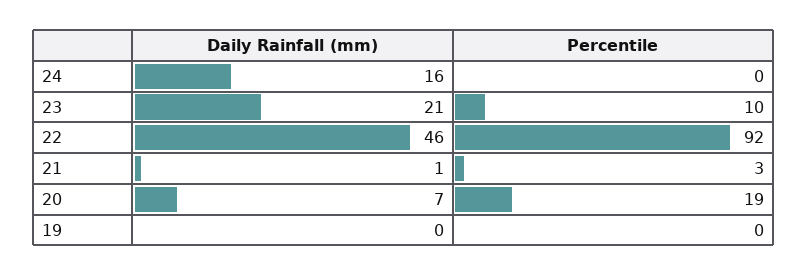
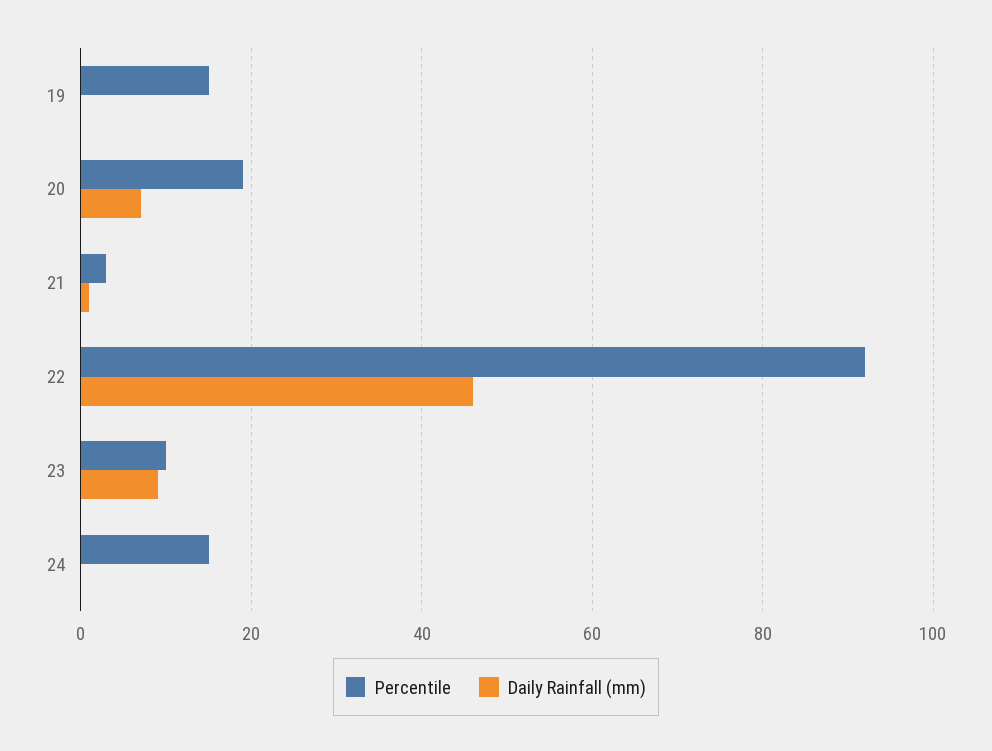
  {
    "Daily Rainfall (mm)": {
-     "24": 16,
+     "24": 0,
-     "23": 21,
+     "23": 10,
      "22": 46,
      "21": 1,
      "20": 7,
      "19": 0
    },
    "Percentile": {
-     "24": 0,
+     "24": 15,
      "23": 10,
      "22": 92,
      "21": 3,
      "20": 19,
-     "19": 0
+     "19": 15
    }
  }

